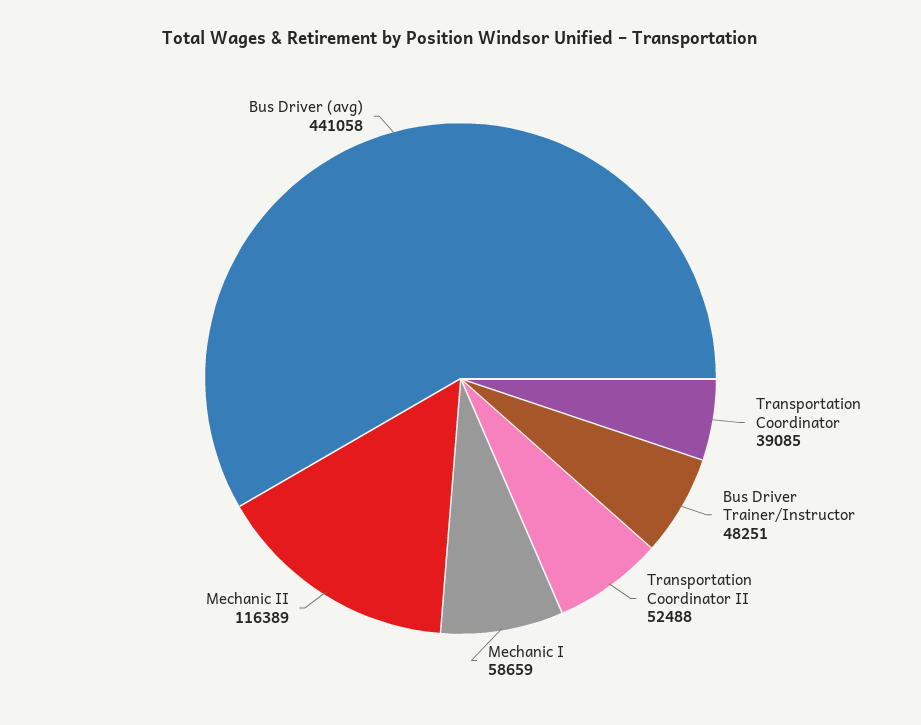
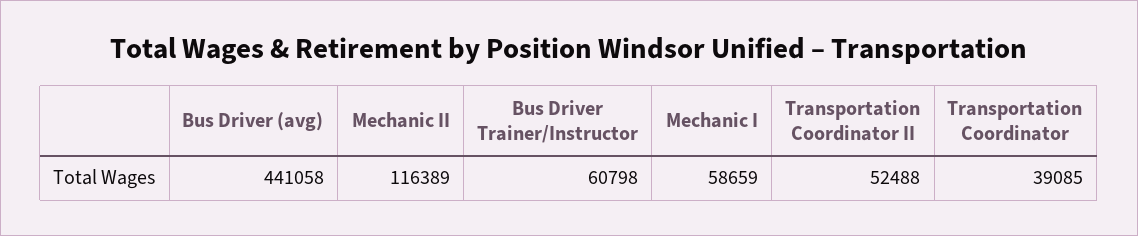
  {
    "Transportation Coordinator": 39085,
-   "Bus Driver Trainer/Instructor": 48251,
+   "Bus Driver Trainer/Instructor": 60798,
    "Transportation Coordinator II": 52488,
    "Mechanic I": 58659,
    "Mechanic II": 116389,
    "Bus Driver (avg)": 441058
  }

